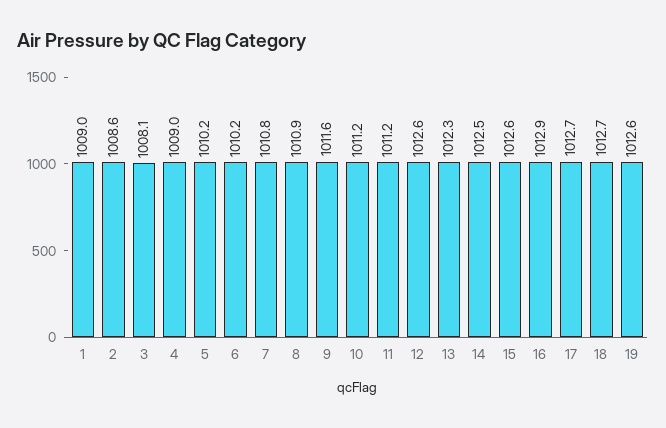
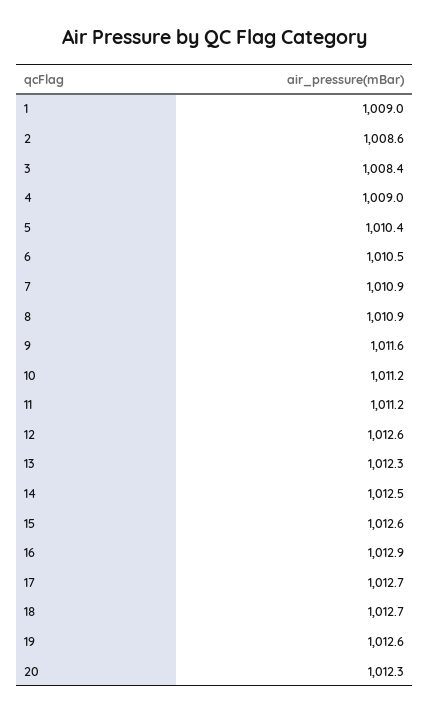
  {
    "1": 1009,
    "2": 1008.6,
-   "3": 1008.1,
+   "3": 1008.4,
    "4": 1009,
-   "5": 1010.2,
+   "5": 1010.4,
-   "6": 1010.2,
+   "6": 1010.5,
-   "7": 1010.8,
+   "7": 1010.9,
    "8": 1010.9,
    "9": 1011.6,
    "10": 1011.2,
    "11": 1011.2,
    "12": 1012.6,
    "13": 1012.3,
    "14": 1012.5,
    "15": 1012.6,
    "16": 1012.9,
    "17": 1012.7,
    "18": 1012.7,
-   "19": 1012.6
+   "19": 1012.6,
+   "20": 1012.3
  }

